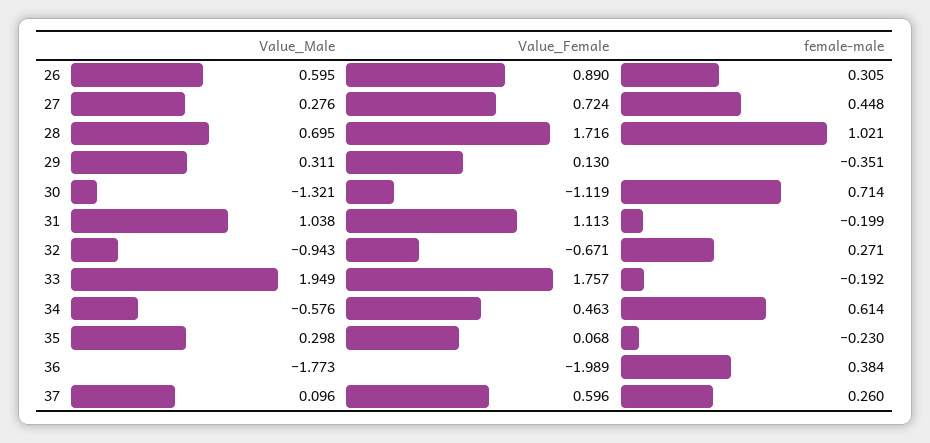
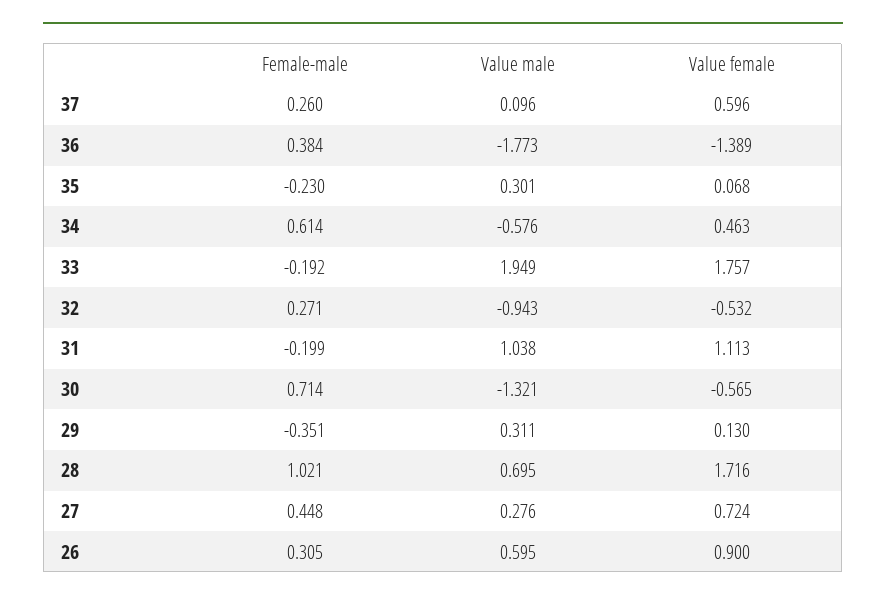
  {
    "Value_Male": {
      "26": 0.595,
      "27": 0.276,
      "28": 0.695,
      "29": 0.311,
      "30": -1.321,
      "31": 1.038,
      "32": -0.943,
      "33": 1.949,
      "34": -0.576,
-     "35": 0.298,
+     "35": 0.301,
      "36": -1.773,
      "37": 0.096
    },
    "Value_Female": {
-     "26": 0.89,
+     "26": 0.9,
      "27": 0.724,
      "28": 1.716,
      "29": 0.13,
-     "30": -1.119,
+     "30": -0.565,
      "31": 1.113,
-     "32": -0.671,
+     "32": -0.532,
      "33": 1.757,
      "34": 0.463,
      "35": 0.068,
-     "36": -1.989,
+     "36": -1.389,
      "37": 0.596
    },
    "female-male": {
      "26": 0.305,
      "27": 0.448,
      "28": 1.021,
      "29": -0.351,
      "30": 0.714,
      "31": -0.199,
      "32": 0.271,
      "33": -0.192,
      "34": 0.614,
      "35": -0.23,
      "36": 0.384,
      "37": 0.26
    }
  }

